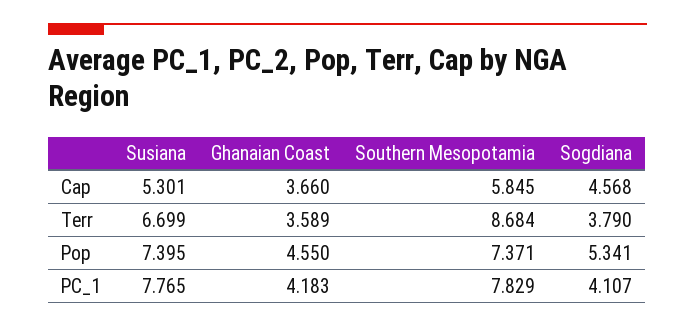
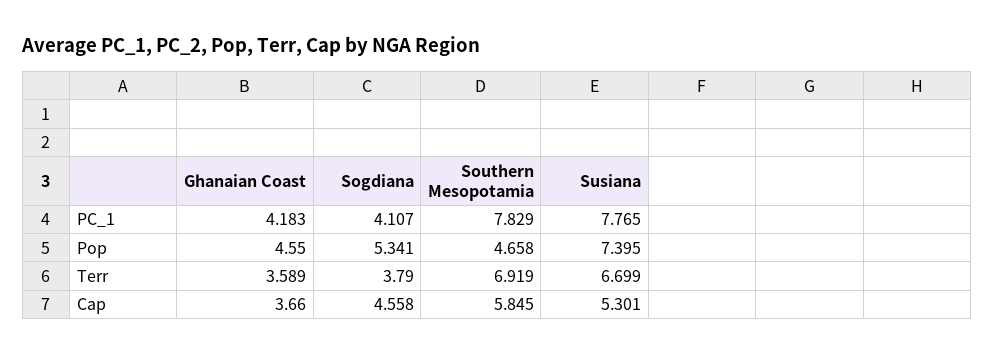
  {
    "Susiana": {
      "Cap": 5.301,
      "Terr": 6.699,
      "Pop": 7.395,
      "PC_1": 7.765
    },
    "Ghanaian Coast": {
      "Cap": 3.66,
      "Terr": 3.589,
      "Pop": 4.55,
      "PC_1": 4.183
    },
    "Southern Mesopotamia": {
      "Cap": 5.845,
-     "Terr": 8.684,
+     "Terr": 6.919,
-     "Pop": 7.371,
+     "Pop": 4.658,
      "PC_1": 7.829
    },
    "Sogdiana": {
-     "Cap": 4.568,
+     "Cap": 4.558,
      "Terr": 3.79,
      "Pop": 5.341,
      "PC_1": 4.107
    }
  }

